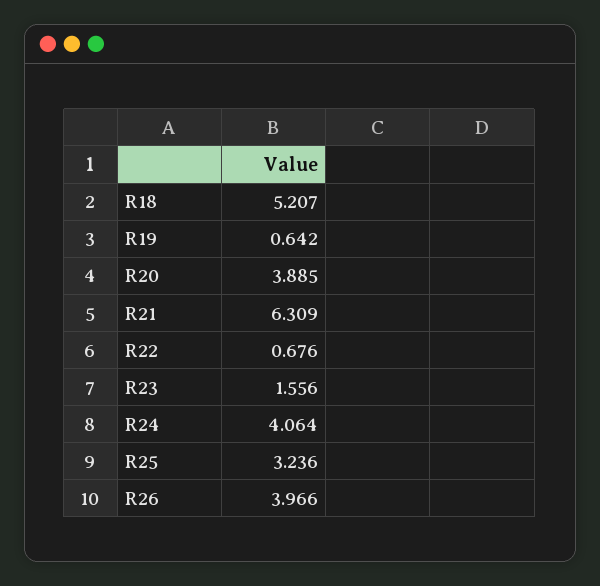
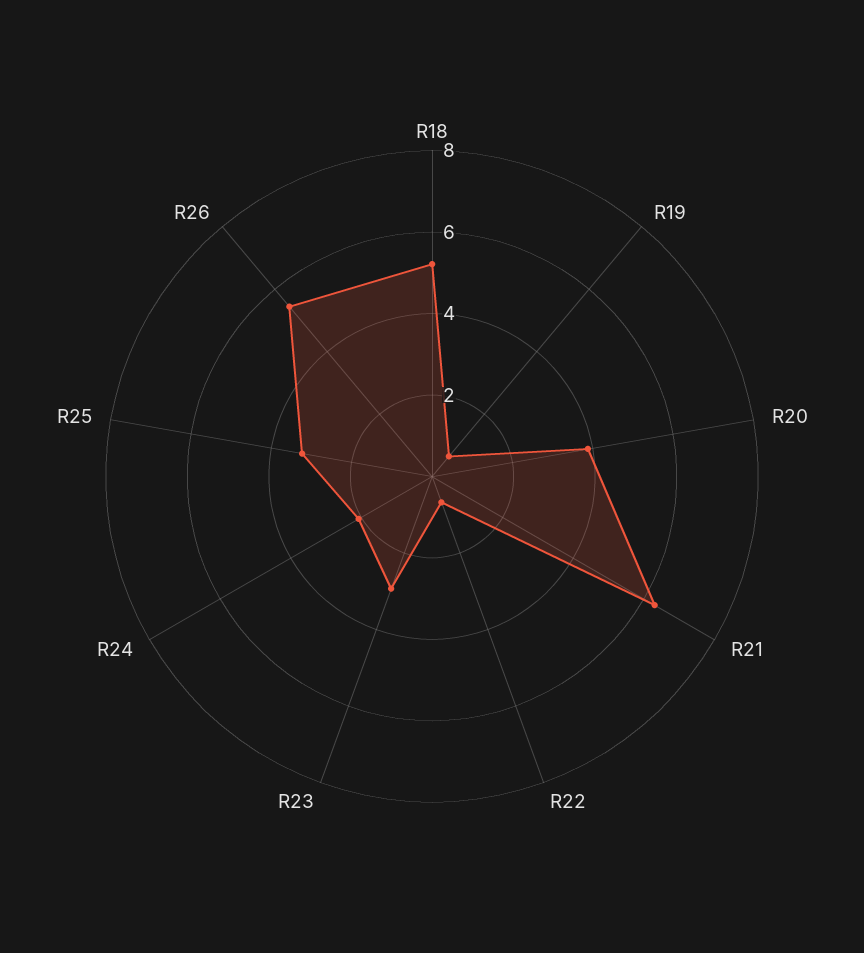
  {
    "R18": 5.207,
    "R19": 0.642,
    "R20": 3.885,
    "R21": 6.309,
    "R22": 0.676,
-   "R23": 1.556,
+   "R23": 3,
-   "R24": 4.064,
+   "R24": 2,
    "R25": 3.236,
-   "R26": 3.966
+   "R26": 5.5
  }

